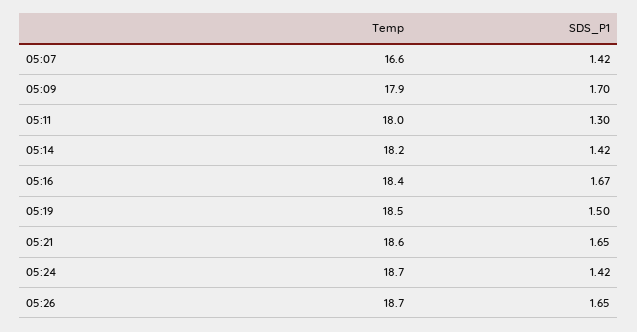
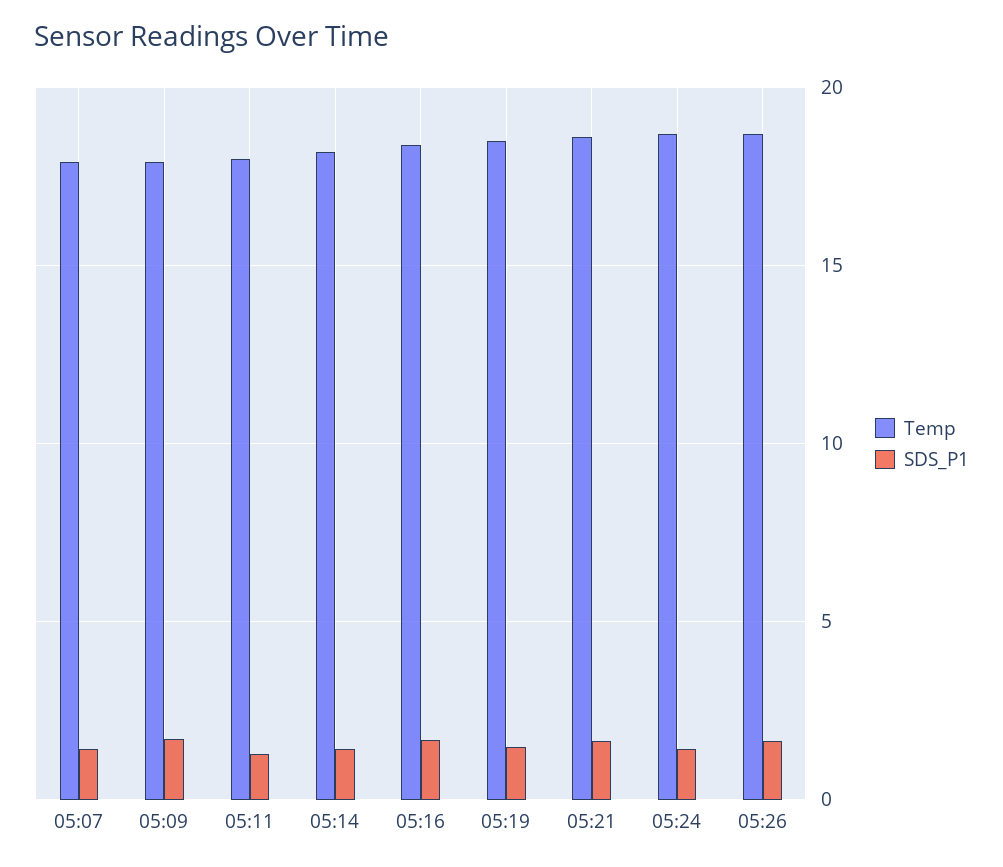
  {
    "Temp": {
-     "05:07": 16.6,
+     "05:07": 18,
      "05:09": 17.9,
      "05:11": 18,
      "05:14": 18.2,
      "05:16": 18.4,
      "05:19": 18.5,
      "05:21": 18.6,
      "05:24": 18.7,
      "05:26": 18.7
    },
    "SDS_P1": {
      "05:07": 1.42,
      "05:09": 1.7,
      "05:11": 1.3,
      "05:14": 1.42,
      "05:16": 1.67,
      "05:19": 1.5,
      "05:21": 1.65,
      "05:24": 1.42,
      "05:26": 1.65
    }
  }

